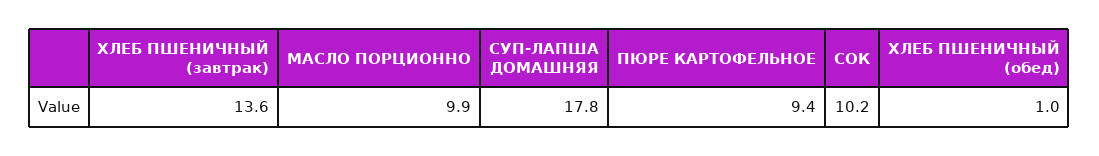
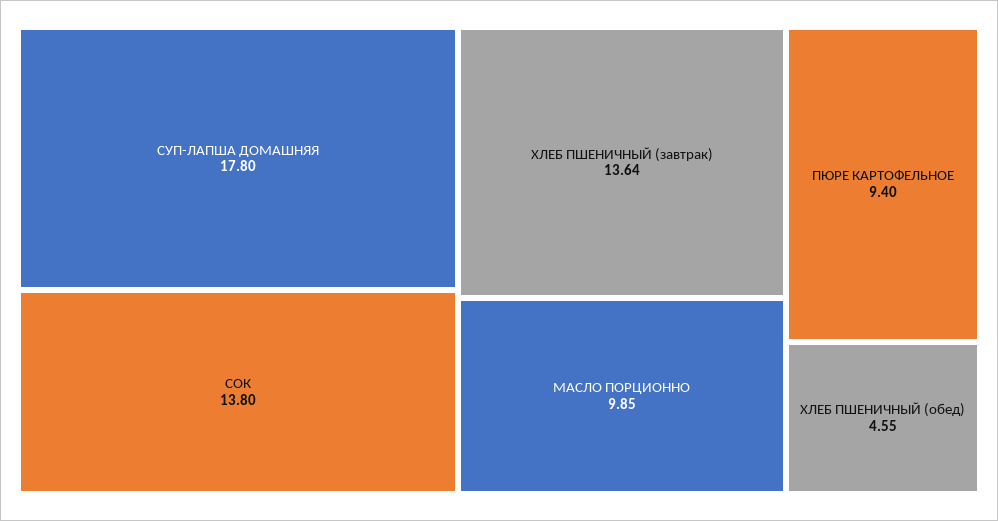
  {
    "ХЛЕБ ПШЕНИЧНЫЙ (завтрак)": 13.64,
    "МАСЛО ПОРЦИОННО": 9.85,
    "СУП-ЛАПША ДОМАШНЯЯ": 17.8,
    "ПЮРЕ КАРТОФЕЛЬНОЕ": 9.4,
-   "СОК": 10.2,
+   "СОК": 13.8,
-   "ХЛЕБ ПШЕНИЧНЫЙ (обед)": 1
+   "ХЛЕБ ПШЕНИЧНЫЙ (обед)": 4.55
  }

